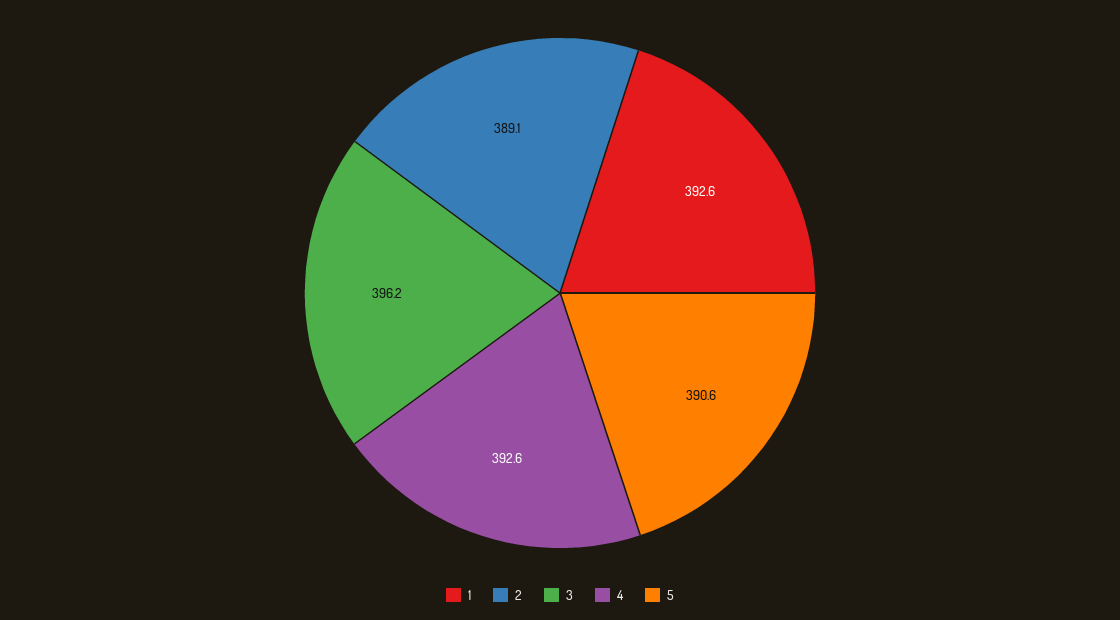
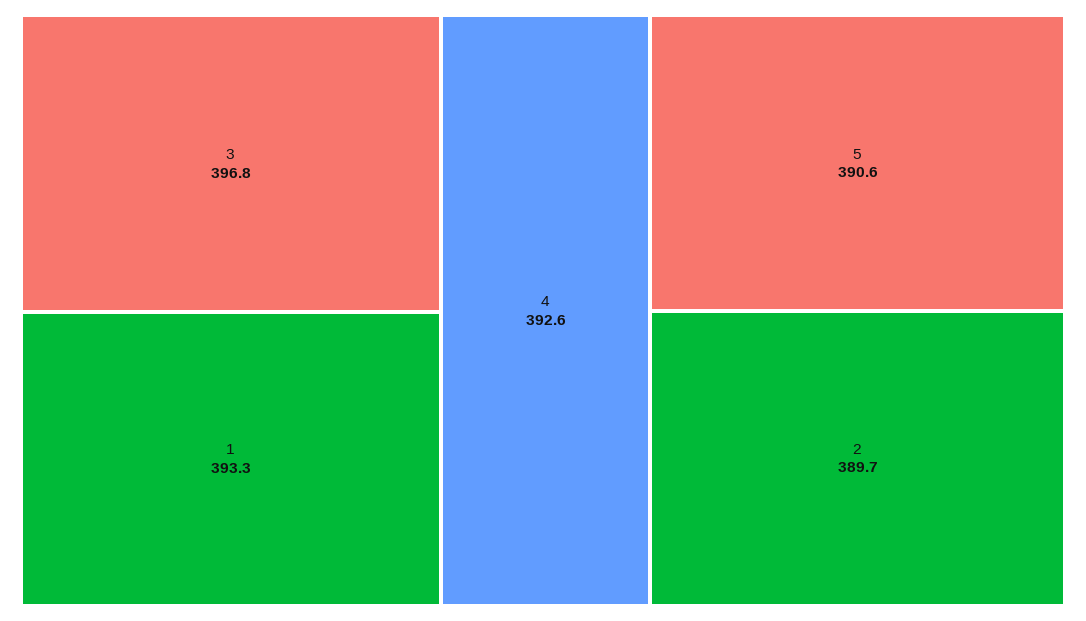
  {
-   "1": 392.6,
+   "1": 393.3,
-   "2": 389.1,
+   "2": 389.7,
-   "3": 396.2,
+   "3": 396.8,
    "4": 392.6,
    "5": 390.6
  }

